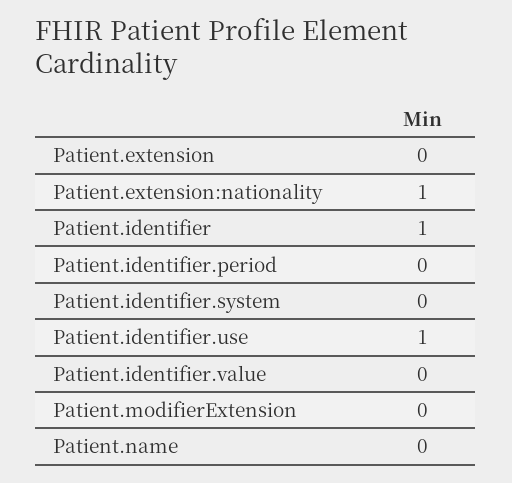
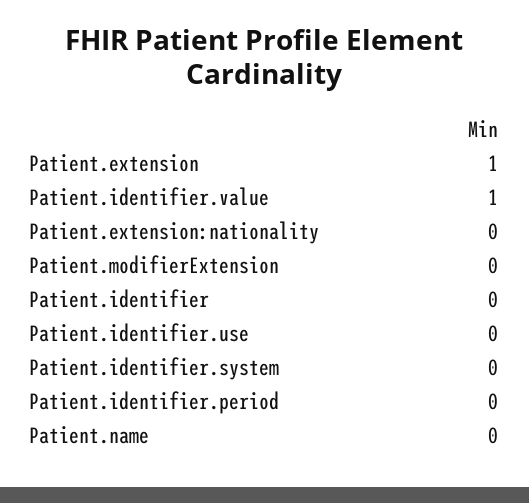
  {
-   "Patient.extension": 0,
+   "Patient.extension": 1,
-   "Patient.extension:nationality": 1,
+   "Patient.extension:nationality": 0,
-   "Patient.identifier": 1,
+   "Patient.identifier": 0,
    "Patient.identifier.period": 0,
    "Patient.identifier.system": 0,
-   "Patient.identifier.use": 1,
+   "Patient.identifier.use": 0,
-   "Patient.identifier.value": 0,
+   "Patient.identifier.value": 1,
    "Patient.modifierExtension": 0,
    "Patient.name": 0
  }

